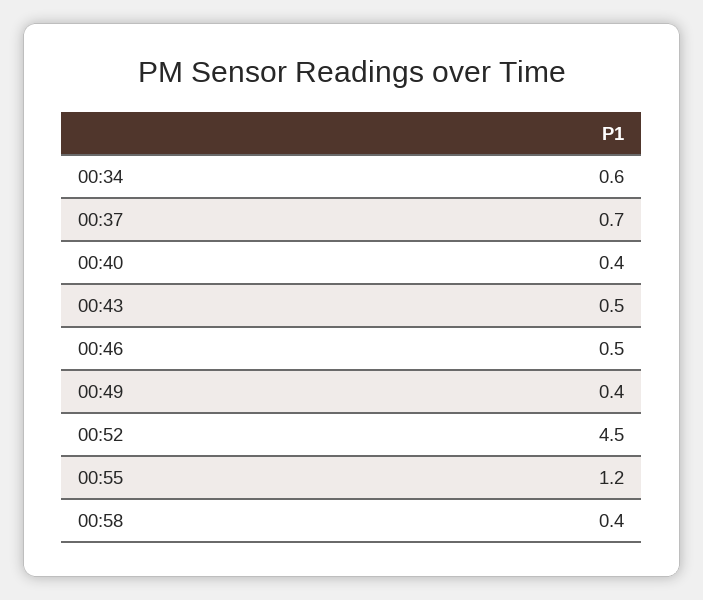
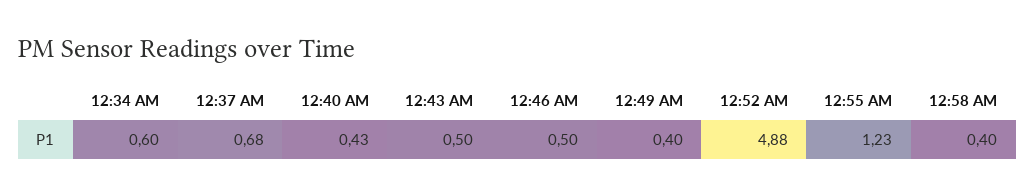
  {
    "00:34": 0.6,
    "00:37": 0.68,
    "00:40": 0.43,
    "00:43": 0.5,
    "00:46": 0.5,
    "00:49": 0.4,
-   "00:52": 4.5,
+   "00:52": 4.88,
    "00:55": 1.23,
    "00:58": 0.4
  }

